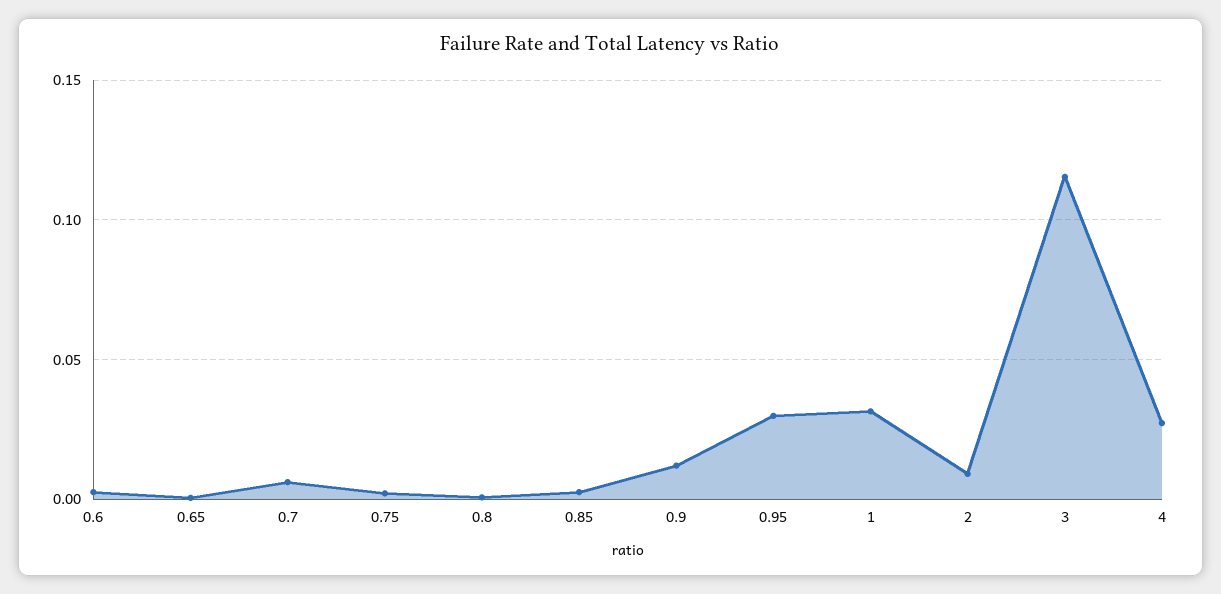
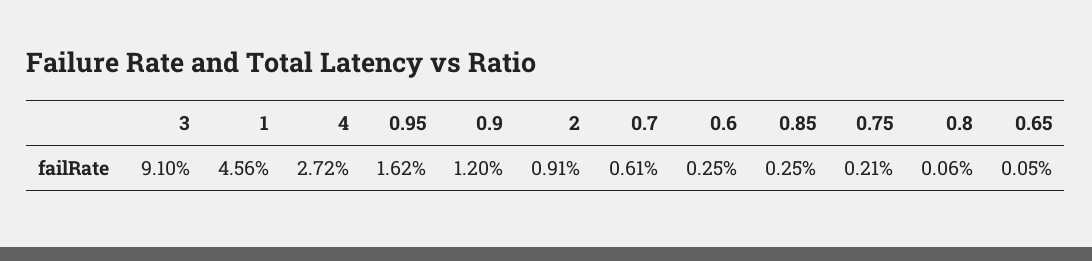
  {
    "0.6": 0.0025,
    "0.65": 0.0005,
    "0.7": 0.0061,
    "0.75": 0.0021,
    "0.8": 0.0006,
    "0.85": 0.0025,
    "0.9": 0.012,
-   "0.95": 0.03,
+   "0.95": 0.0162,
-   "1": 0.03,
+   "1": 0.0456,
    "2": 0.0091,
-   "3": 0.115,
+   "3": 0.091,
    "4": 0.0272
  }

